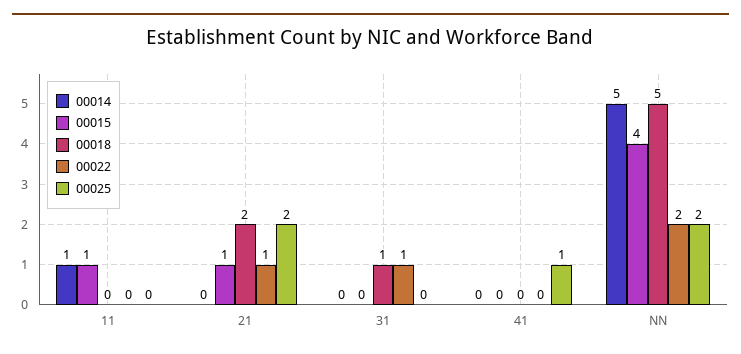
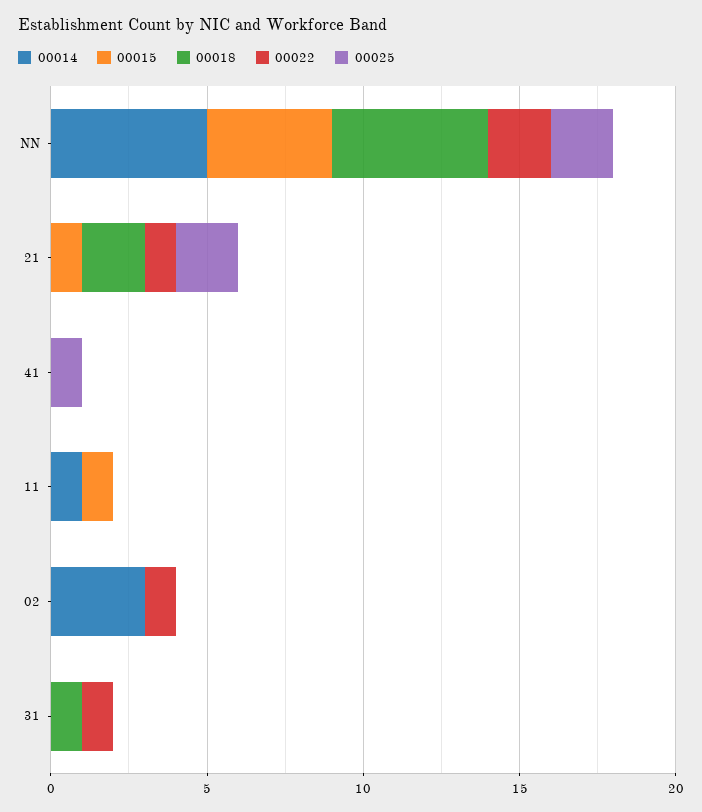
  {
    "00014": {
      "11": 1,
      "21": 0,
      "31": 0,
      "41": 0,
-     "NN": 5
+     "NN": 5,
+     "02": 3
    },
    "00015": {
      "11": 1,
      "21": 1,
      "31": 0,
      "41": 0,
-     "NN": 4
+     "NN": 4,
+     "02": 0
    },
    "00018": {
      "11": 0,
      "21": 2,
      "31": 1,
      "41": 0,
-     "NN": 5
+     "NN": 5,
+     "02": 0
    },
    "00022": {
      "11": 0,
      "21": 1,
      "31": 1,
      "41": 0,
-     "NN": 2
+     "NN": 2,
+     "02": 1
    },
    "00025": {
      "11": 0,
      "21": 2,
      "31": 0,
      "41": 1,
-     "NN": 2
+     "NN": 2,
+     "02": 0
    }
  }

